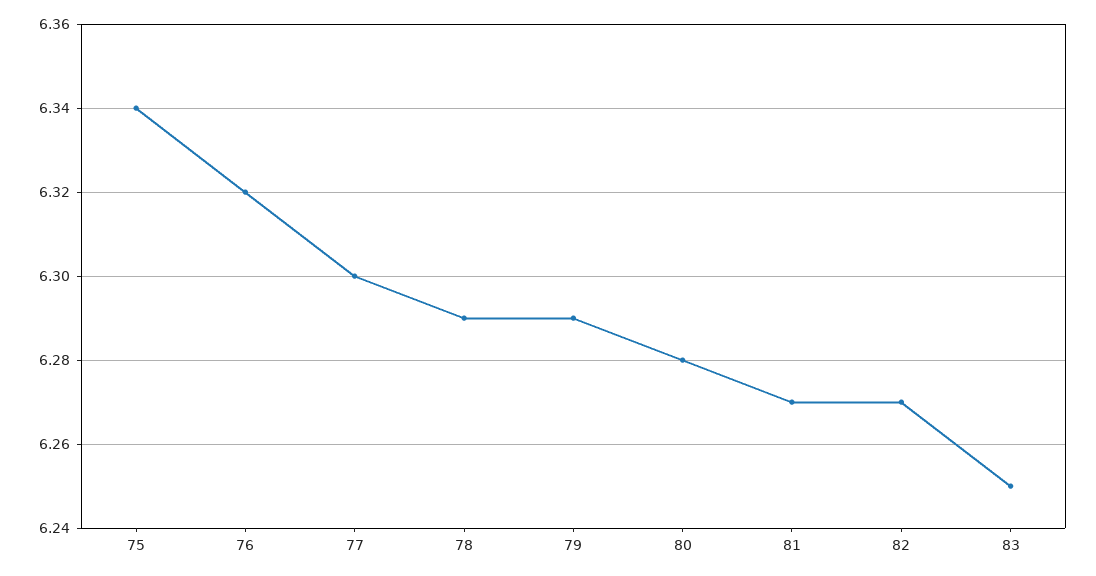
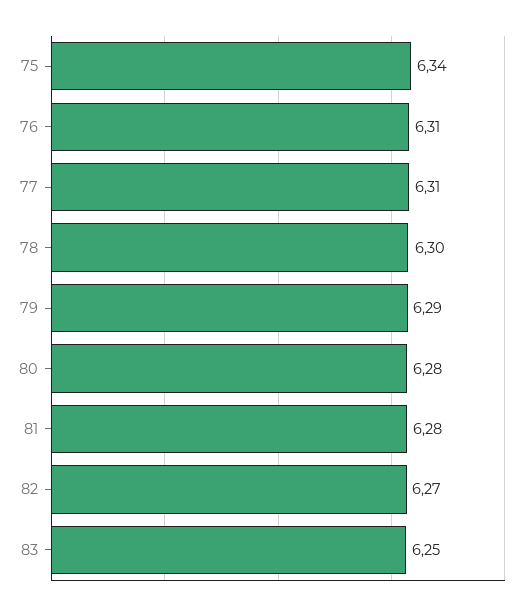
  {
    "75": 6.34,
-   "76": 6.32,
+   "76": 6.31,
-   "77": 6.3,
+   "77": 6.31,
-   "78": 6.29,
+   "78": 6.3,
    "79": 6.29,
    "80": 6.28,
-   "81": 6.27,
+   "81": 6.28,
    "82": 6.27,
    "83": 6.25
  }

